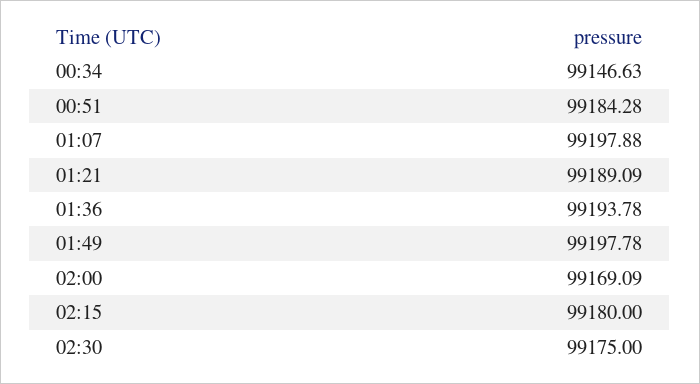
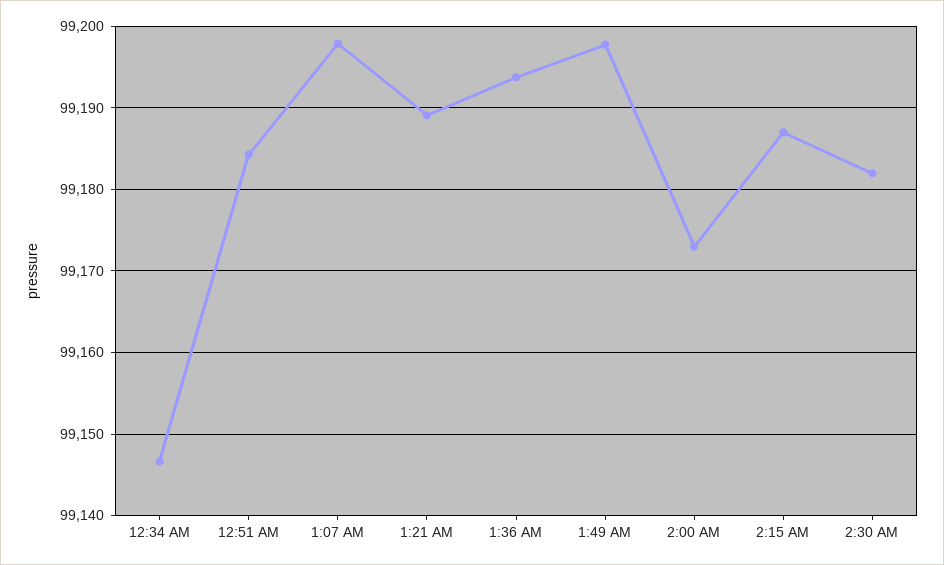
  {
    "00:34": 99146.63,
    "00:51": 99184.28,
    "01:07": 99197.88,
    "01:21": 99189.09,
    "01:36": 99193.78,
    "01:49": 99197.78,
-   "02:00": 99169.09,
+   "02:00": 99173,
-   "02:15": 99180,
+   "02:15": 99187,
-   "02:30": 99175
+   "02:30": 99182
  }

